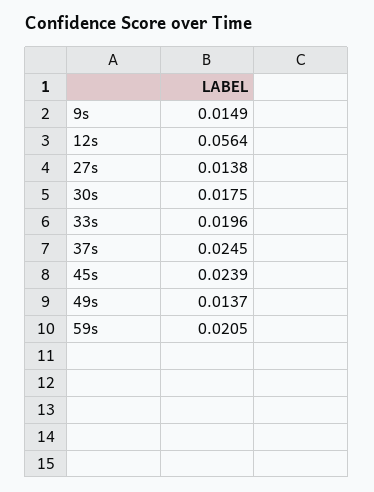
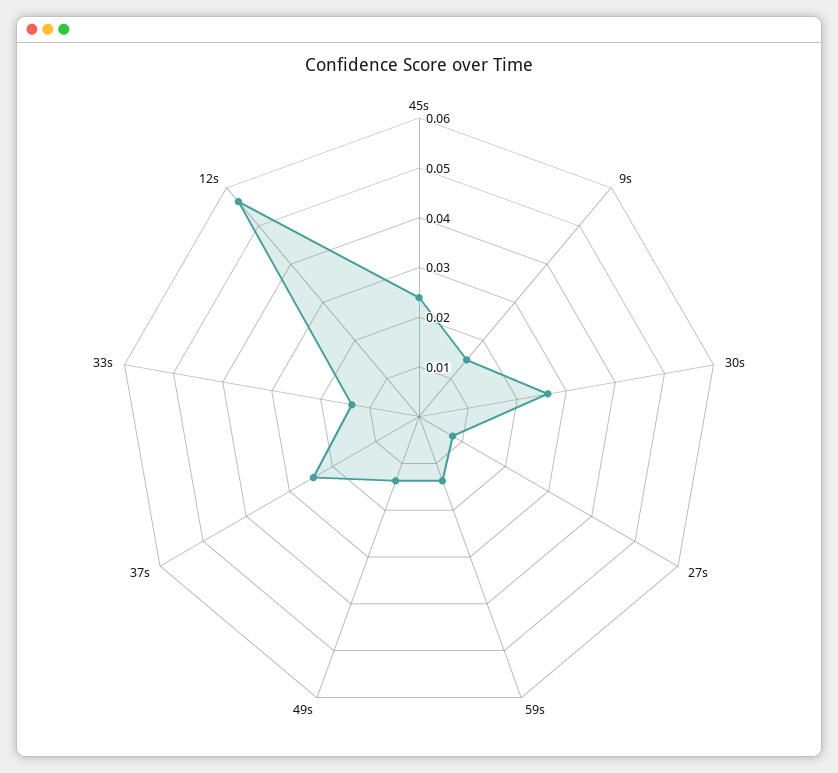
  {
    "9s": 0.0149,
    "12s": 0.0564,
-   "27s": 0.0138,
+   "27s": 0.008,
-   "30s": 0.0175,
+   "30s": 0.026,
-   "33s": 0.0196,
+   "33s": 0.014,
    "37s": 0.0245,
    "45s": 0.0239,
    "49s": 0.0137,
-   "59s": 0.0205
+   "59s": 0.014
  }

